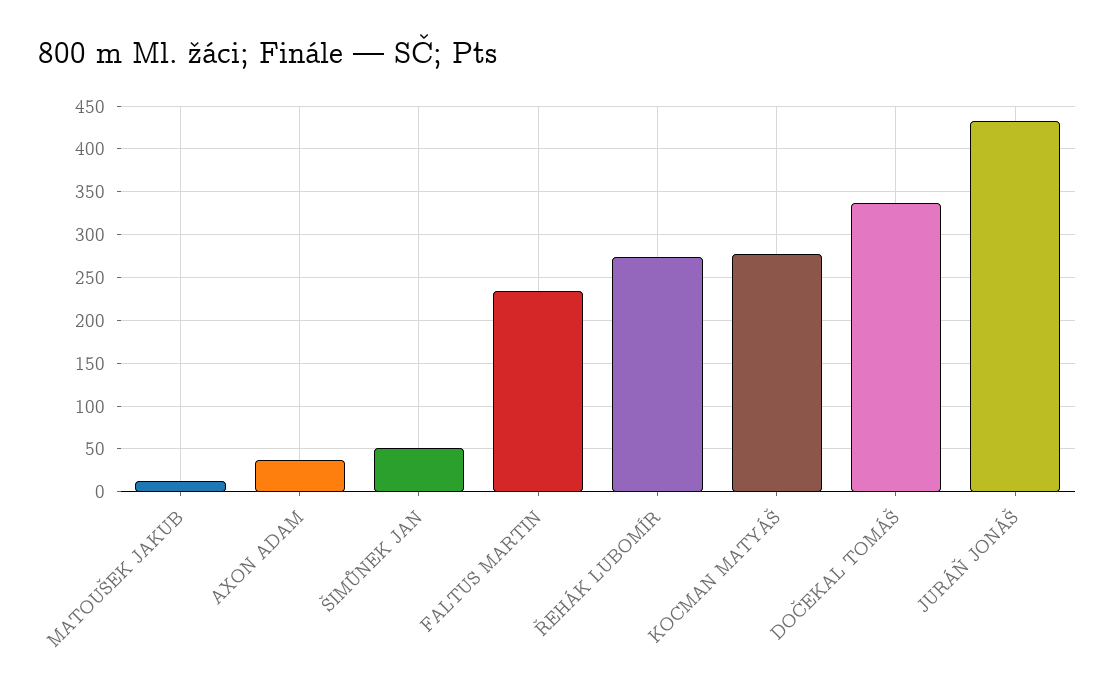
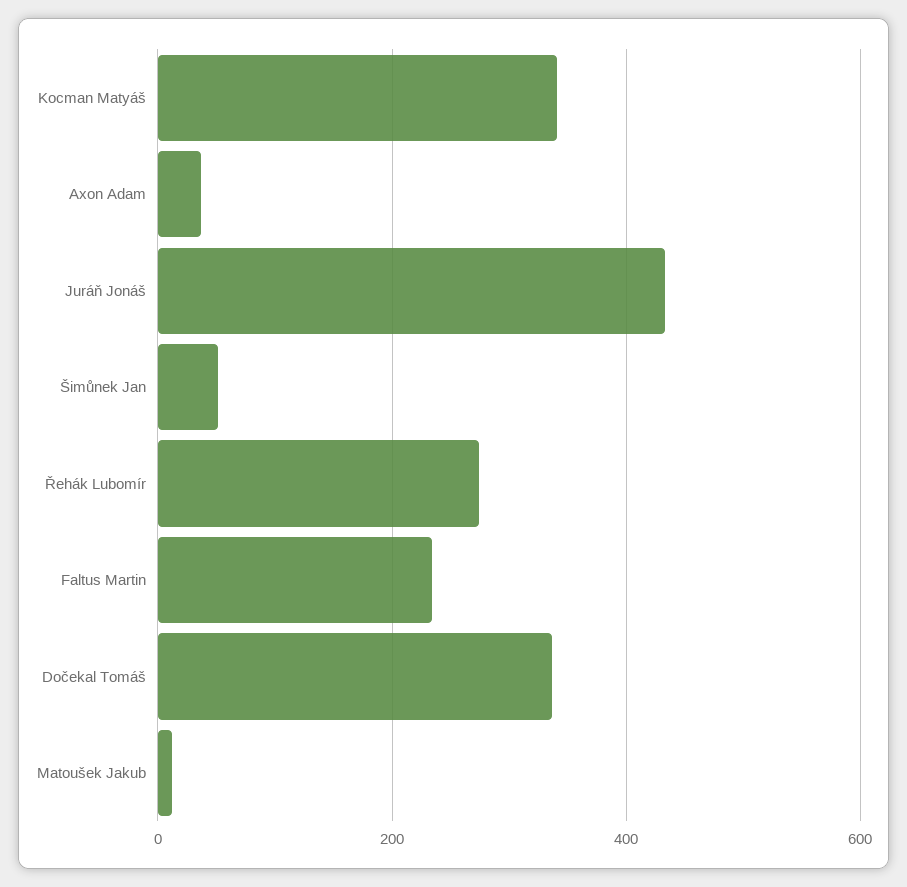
  {
    "MATOUŠEK JAKUB": 10,
    "AXON ADAM": 40,
    "ŠIMŮNEK JAN": 50,
    "FALTUS MARTIN": 230,
    "ŘEHÁK LUBOMÍR": 270,
-   "KOCMAN MATYÁŠ": 280,
+   "KOCMAN MATYÁŠ": 340,
    "DOČEKAL TOMÁŠ": 340,
    "JURÁŇ JONÁŠ": 430
  }

